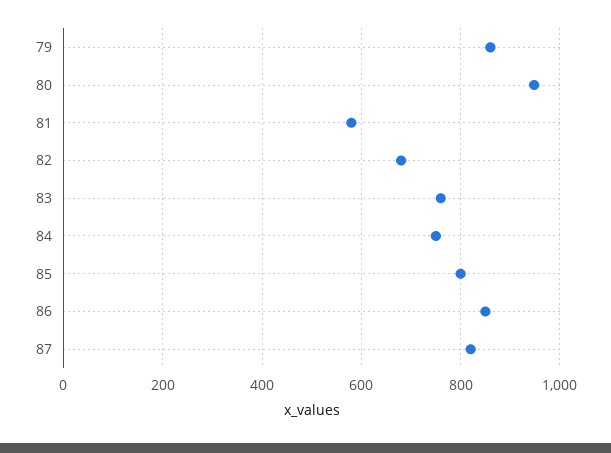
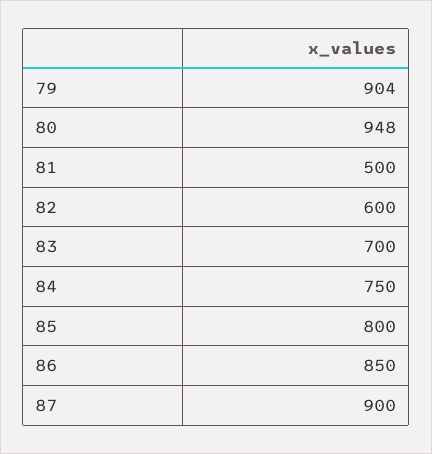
  {
-   "79": 860,
+   "79": 904,
    "80": 948,
-   "81": 580,
+   "81": 500,
-   "82": 680,
+   "82": 600,
-   "83": 760,
+   "83": 700,
    "84": 750,
    "85": 800,
    "86": 850,
-   "87": 820
+   "87": 900
  }

